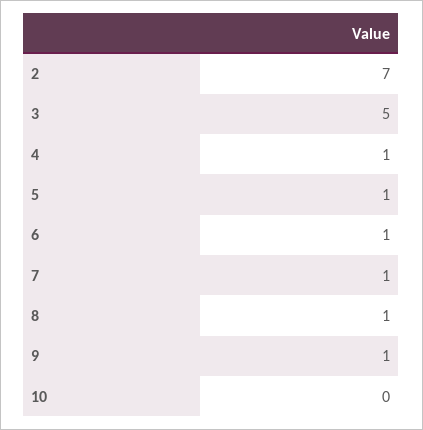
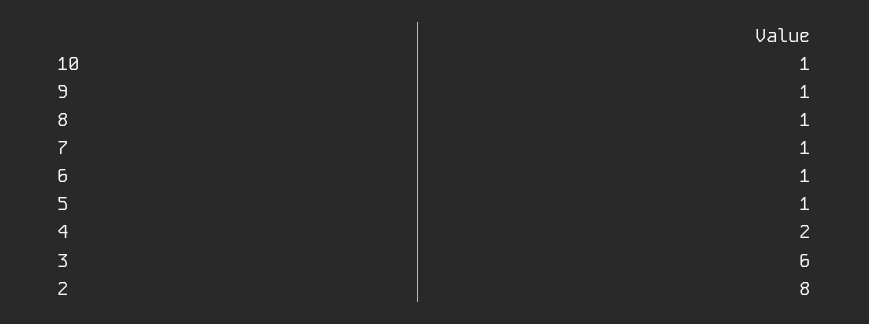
  {
-   "2": 7,
+   "2": 8,
-   "3": 5,
+   "3": 6,
-   "4": 1,
+   "4": 2,
    "5": 1,
    "6": 1,
    "7": 1,
    "8": 1,
    "9": 1,
-   "10": 0
+   "10": 1
  }

